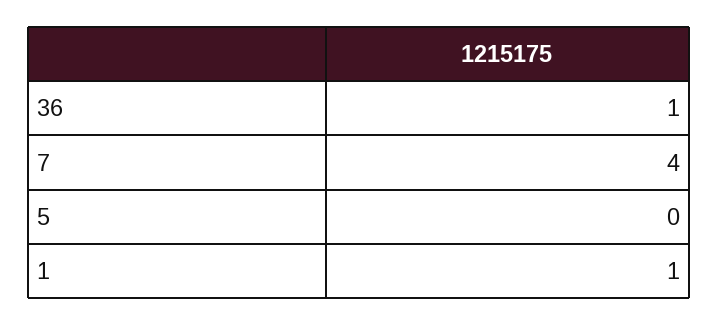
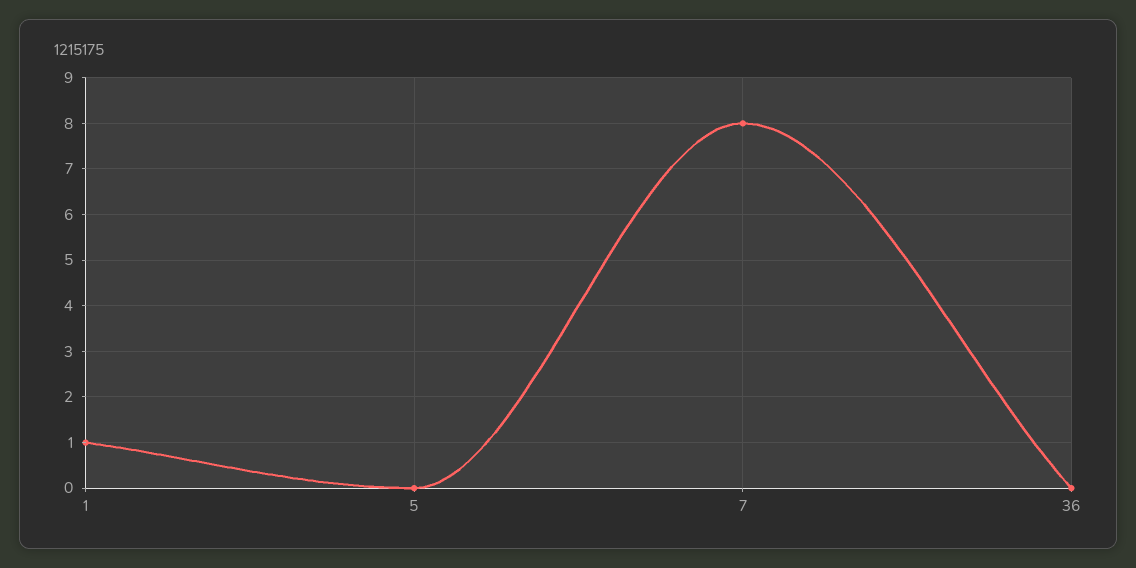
  {
-   "36": 1,
+   "36": 0,
-   "7": 4,
+   "7": 8,
    "5": 0,
    "1": 1
  }

